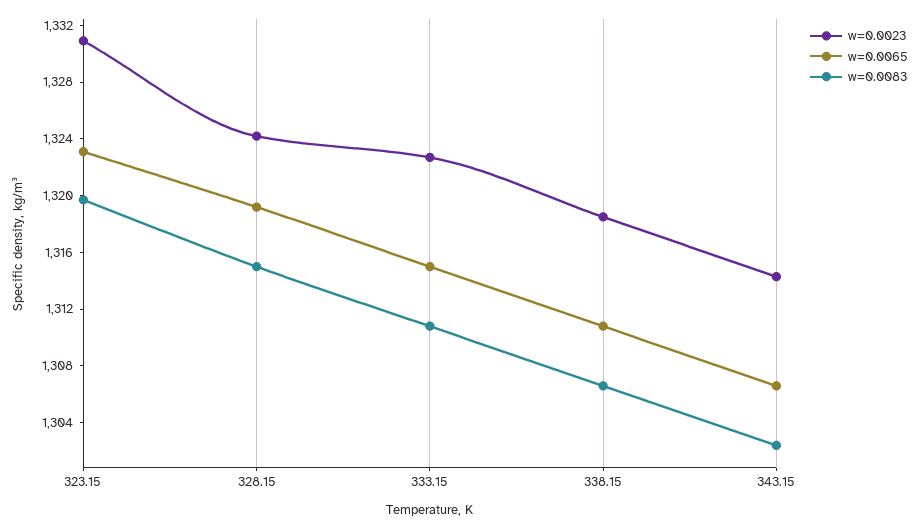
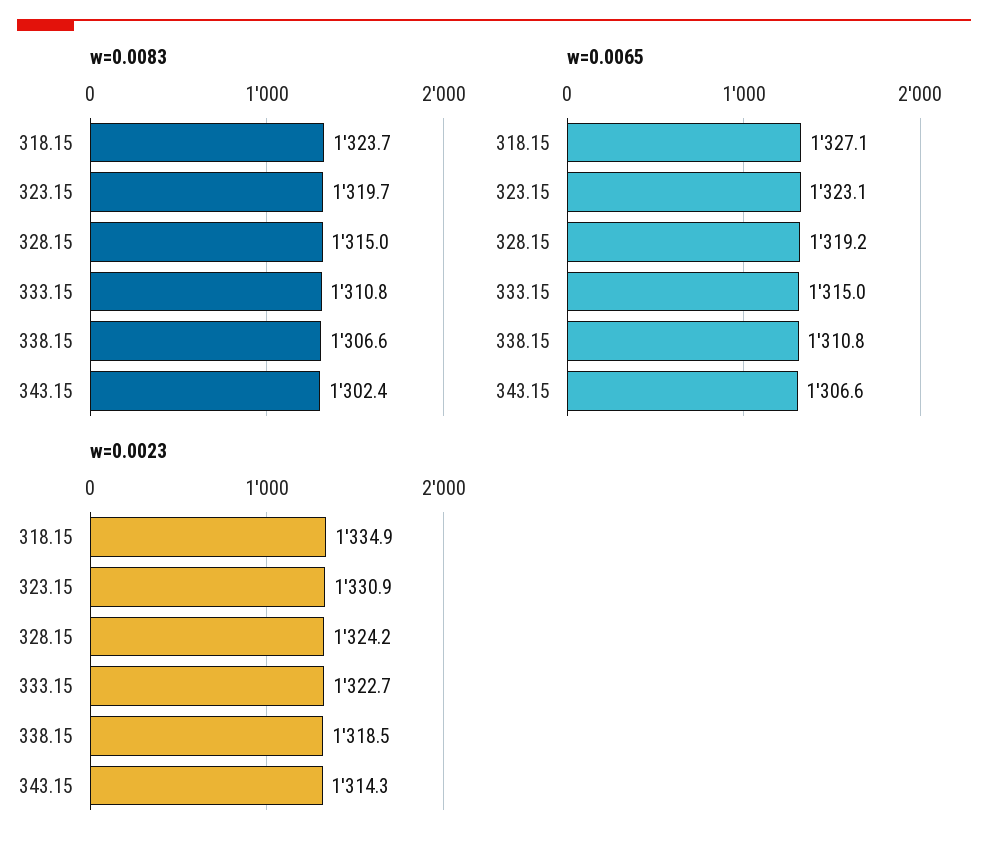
  {
    "w=0.0023": {
      "323.15": 1330.9,
      "328.15": 1324.2,
      "333.15": 1322.7,
      "338.15": 1318.5,
-     "343.15": 1314.3
+     "343.15": 1314.3,
+     "318.15": 1334.9
    },
    "w=0.0065": {
      "323.15": 1323.1,
      "328.15": 1319.2,
      "333.15": 1315,
      "338.15": 1310.8,
-     "343.15": 1306.6
+     "343.15": 1306.6,
+     "318.15": 1327.1
    },
    "w=0.0083": {
      "323.15": 1319.7,
      "328.15": 1315,
      "333.15": 1310.8,
      "338.15": 1306.6,
-     "343.15": 1302.4
+     "343.15": 1302.4,
+     "318.15": 1323.7
    }
  }

